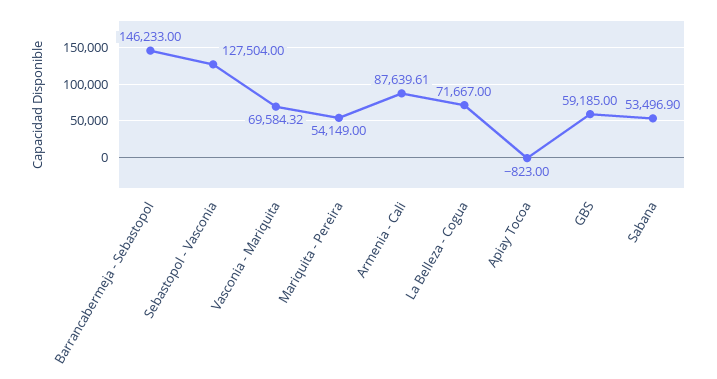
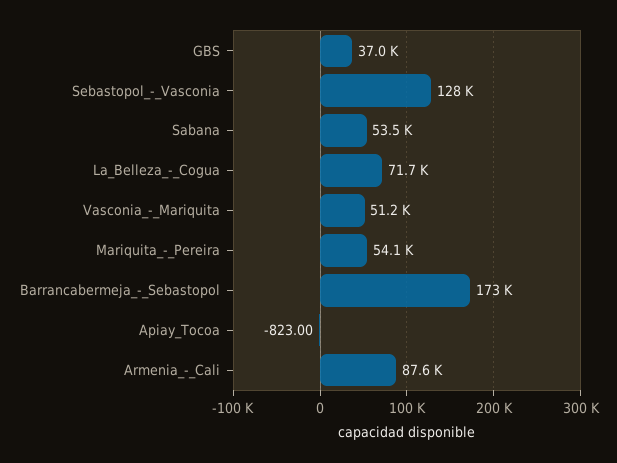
  {
-   "Barrancabermeja - Sebastopol": 146233,
+   "Barrancabermeja - Sebastopol": 173000,
    "Sebastopol - Vasconia": 127504,
-   "Vasconia - Mariquita": 69584.32,
+   "Vasconia - Mariquita": 51200,
    "Mariquita - Pereira": 54149,
    "Armenia - Cali": 87639.61,
    "La Belleza - Cogua": 71667,
    "Apiay Tocoa": -823,
-   "GBS": 59185,
+   "GBS": 37000,
    "Sabana": 53496.9
  }

